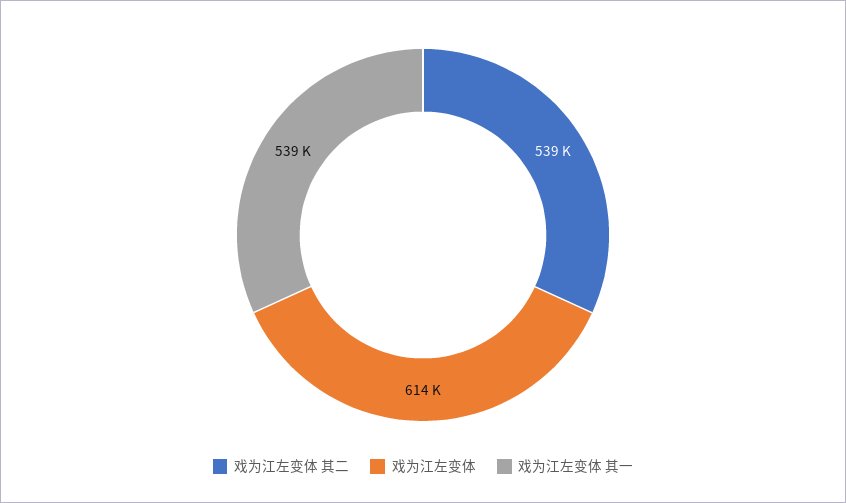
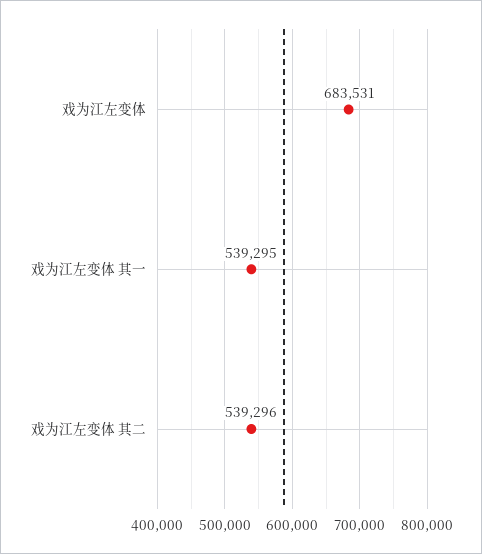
  {
    "戏为江左变体 其二": 539296,
-   "戏为江左变体": 614000,
+   "戏为江左变体": 683531,
    "戏为江左变体 其一": 539295
  }

